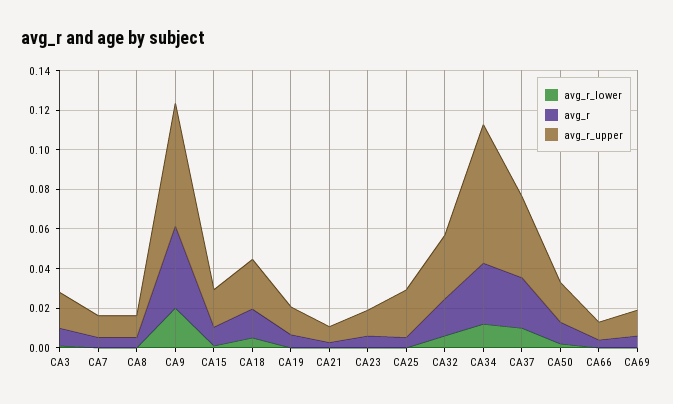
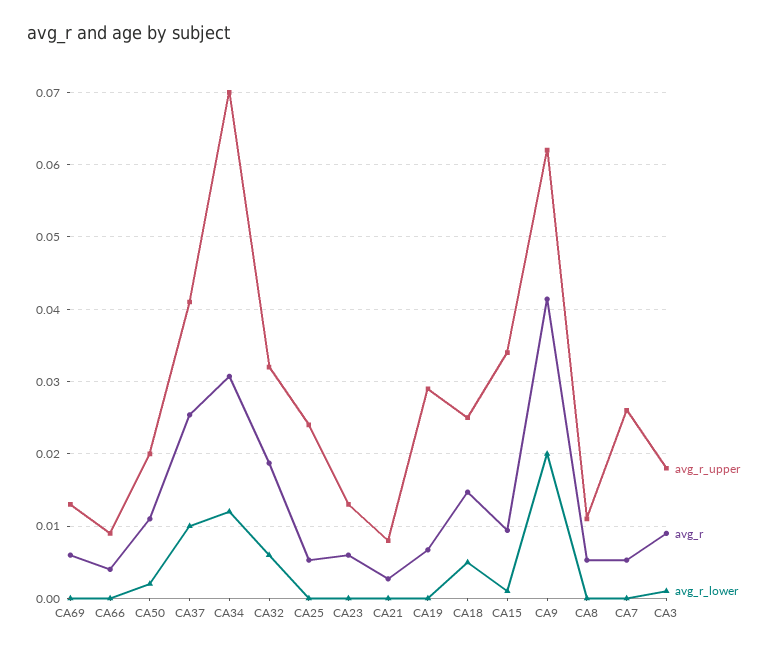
  {
    "avg_r_lower": {
      "CA3": 0.001,
      "CA7": 0,
      "CA8": 0,
      "CA9": 0.02,
      "CA15": 0.001,
      "CA18": 0.005,
      "CA19": 0,
      "CA21": 0,
      "CA23": 0,
      "CA25": 0,
      "CA32": 0.006,
      "CA34": 0.012,
      "CA37": 0.01,
      "CA50": 0.002,
      "CA66": 0,
      "CA69": 0
    },
    "avg_r": {
      "CA3": 0.009,
      "CA7": 0.005,
      "CA8": 0.005,
      "CA9": 0.041,
      "CA15": 0.009,
      "CA18": 0.015,
      "CA19": 0.007,
      "CA21": 0.003,
      "CA23": 0.006,
      "CA25": 0.005,
      "CA32": 0.019,
      "CA34": 0.031,
      "CA37": 0.025,
      "CA50": 0.011,
      "CA66": 0.004,
      "CA69": 0.006
    },
    "avg_r_upper": {
      "CA3": 0.018,
-     "CA7": 0.01,
+     "CA7": 0.026,
      "CA8": 0.011,
      "CA9": 0.062,
-     "CA15": 0.02,
+     "CA15": 0.034,
      "CA18": 0.025,
-     "CA19": 0.015,
+     "CA19": 0.029,
      "CA21": 0.008,
      "CA23": 0.013,
      "CA25": 0.024,
      "CA32": 0.032,
      "CA34": 0.07,
      "CA37": 0.041,
      "CA50": 0.02,
      "CA66": 0.009,
      "CA69": 0.013
    }
  }

